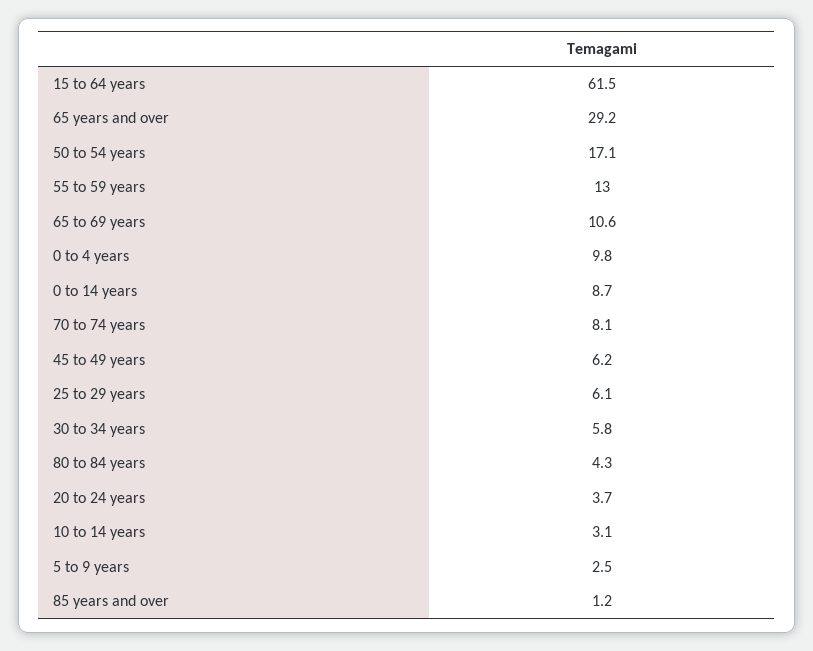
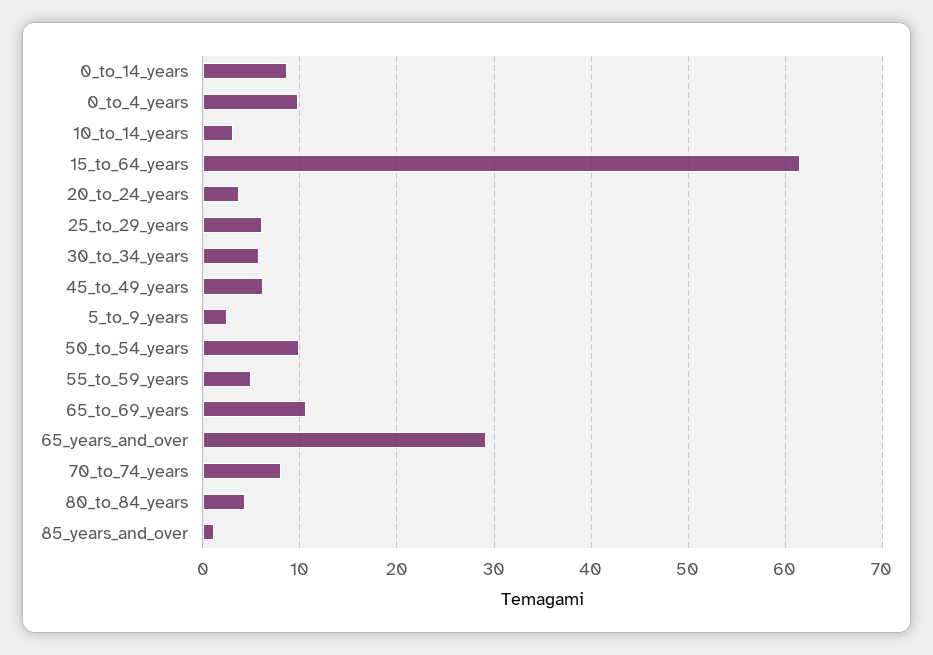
  {
    "15 to 64 years": 61.5,
    "65 years and over": 29.2,
-   "50 to 54 years": 17.1,
+   "50 to 54 years": 10,
-   "55 to 59 years": 13,
+   "55 to 59 years": 5,
    "65 to 69 years": 10.6,
    "0 to 4 years": 9.8,
    "0 to 14 years": 8.7,
    "70 to 74 years": 8.1,
    "45 to 49 years": 6.2,
    "25 to 29 years": 6.1,
    "30 to 34 years": 5.8,
    "80 to 84 years": 4.3,
    "20 to 24 years": 3.7,
    "10 to 14 years": 3.1,
    "5 to 9 years": 2.5,
    "85 years and over": 1.2
  }

